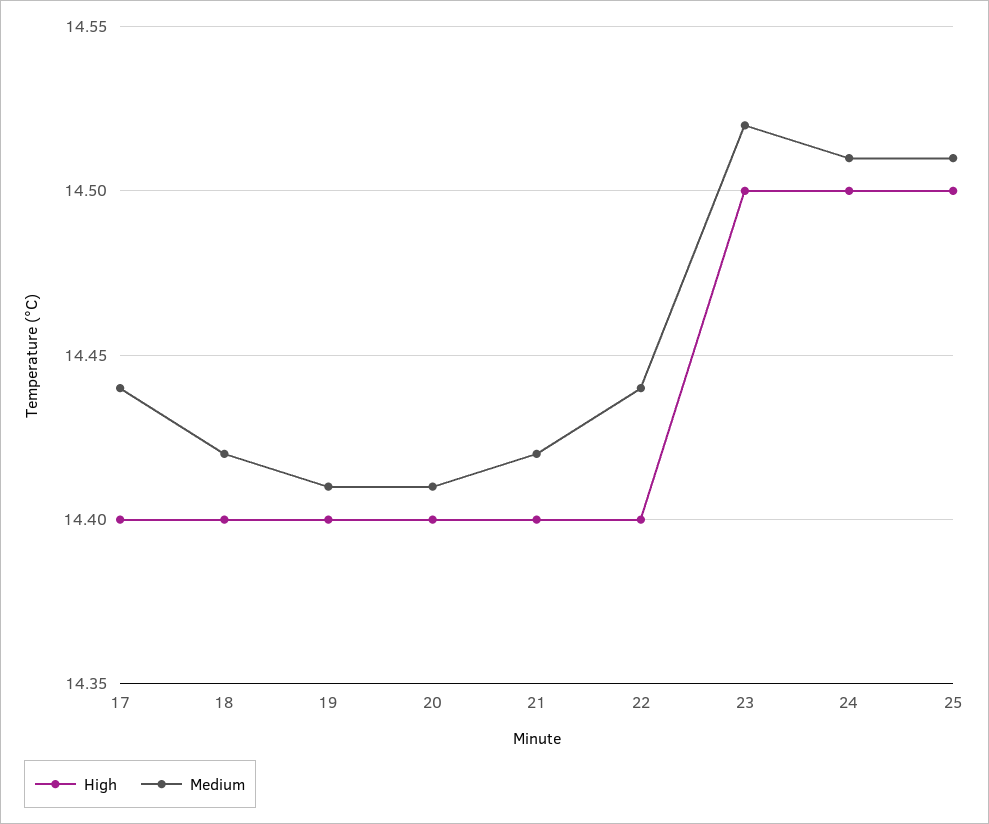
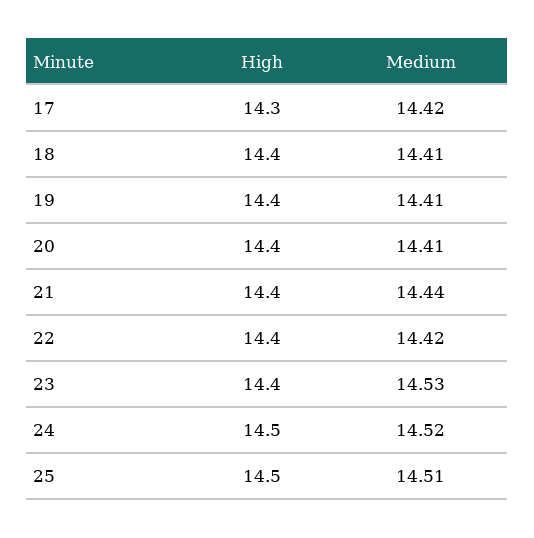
  {
    "High": {
-     "17": 14.4,
+     "17": 14.3,
      "18": 14.4,
      "19": 14.4,
      "20": 14.4,
      "21": 14.4,
      "22": 14.4,
-     "23": 14.5,
+     "23": 14.4,
      "24": 14.5,
      "25": 14.5
    },
    "Medium": {
-     "17": 14.44,
+     "17": 14.42,
-     "18": 14.42,
+     "18": 14.41,
      "19": 14.41,
      "20": 14.41,
-     "21": 14.42,
+     "21": 14.44,
-     "22": 14.44,
+     "22": 14.42,
-     "23": 14.52,
+     "23": 14.53,
-     "24": 14.51,
+     "24": 14.52,
      "25": 14.51
    }
  }

